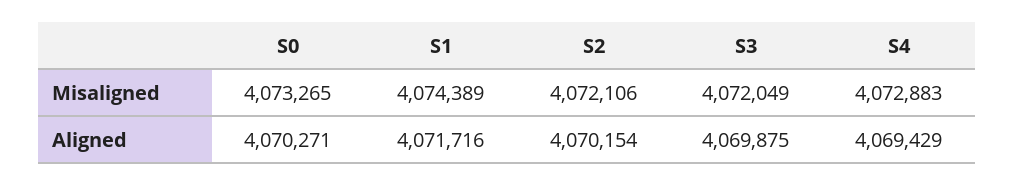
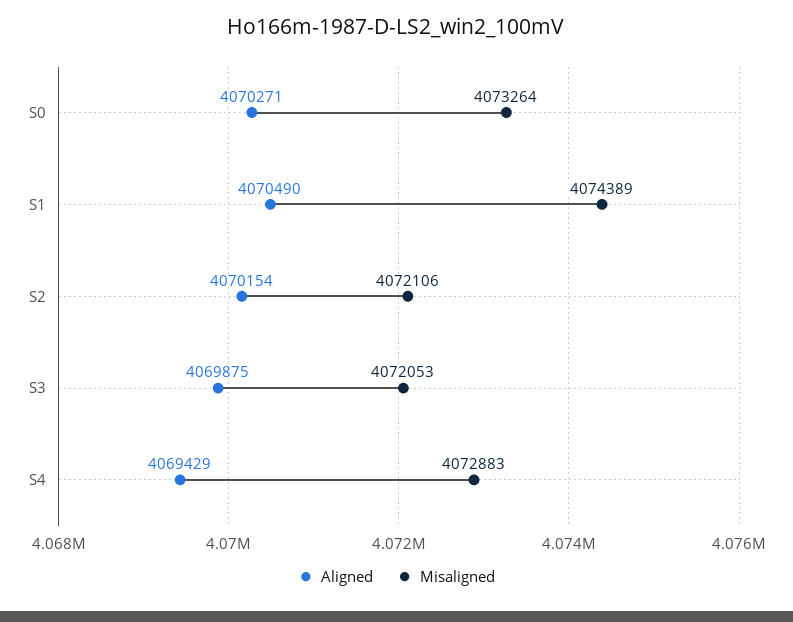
  {
    "Misaligned": {
-     "S0": 4073265,
+     "S0": 4073264,
      "S1": 4074389,
      "S2": 4072106,
-     "S3": 4072049,
+     "S3": 4072053,
      "S4": 4072883
    },
    "Aligned": {
      "S0": 4070271,
-     "S1": 4071716,
+     "S1": 4070490,
      "S2": 4070154,
      "S3": 4069875,
      "S4": 4069429
    }
  }

